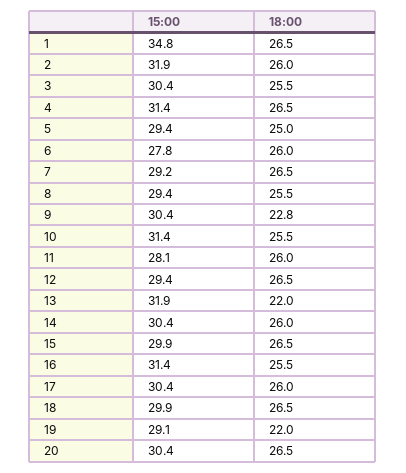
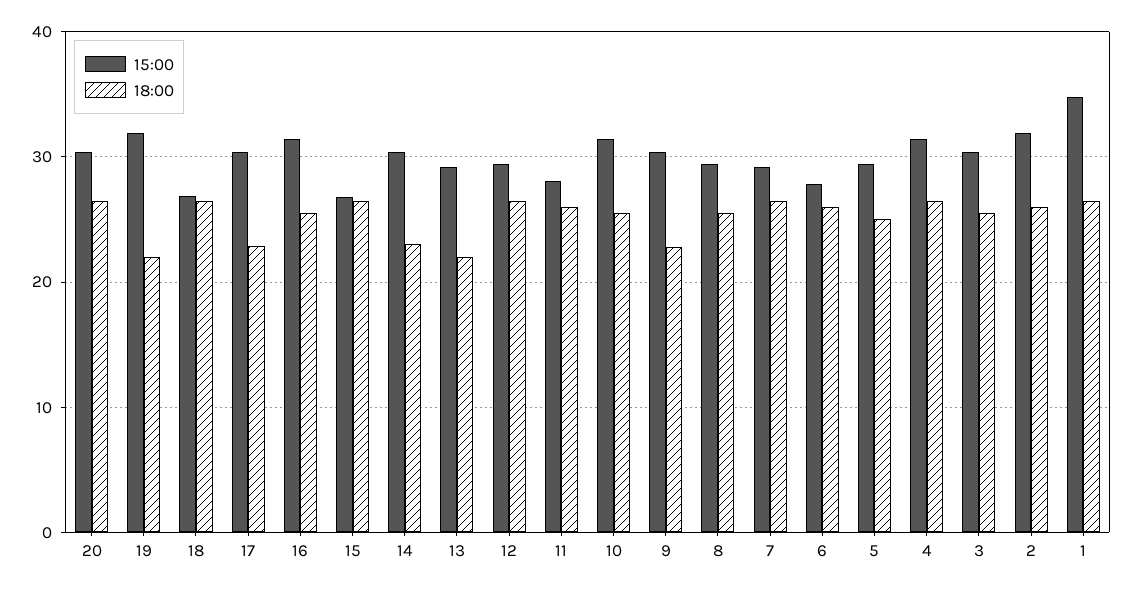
  {
    "15:00": {
      "1": 34.8,
      "2": 31.9,
      "3": 30.4,
      "4": 31.4,
      "5": 29.4,
      "6": 27.8,
      "7": 29.2,
      "8": 29.4,
      "9": 30.4,
      "10": 31.4,
      "11": 28.1,
      "12": 29.4,
-     "13": 31.9,
+     "13": 29,
      "14": 30.4,
-     "15": 29.9,
+     "15": 27,
      "16": 31.4,
      "17": 30.4,
-     "18": 29.9,
+     "18": 27,
-     "19": 29.1,
+     "19": 32,
      "20": 30.4
    },
    "18:00": {
      "1": 26.5,
      "2": 26,
      "3": 25.5,
      "4": 26.5,
      "5": 25,
      "6": 26,
      "7": 26.5,
      "8": 25.5,
      "9": 22.8,
      "10": 25.5,
      "11": 26,
      "12": 26.5,
      "13": 22,
-     "14": 26,
+     "14": 23,
      "15": 26.5,
      "16": 25.5,
-     "17": 26,
+     "17": 23,
      "18": 26.5,
      "19": 22,
      "20": 26.5
    }
  }

